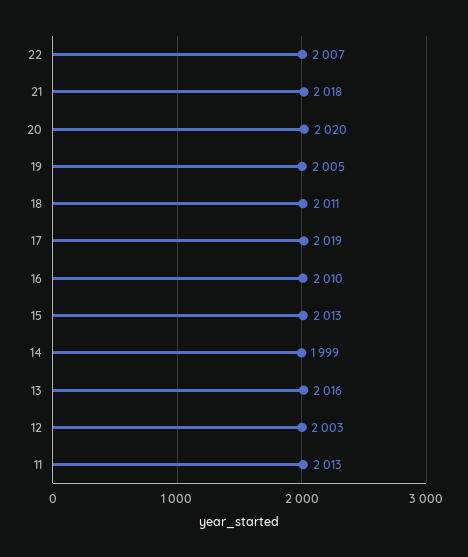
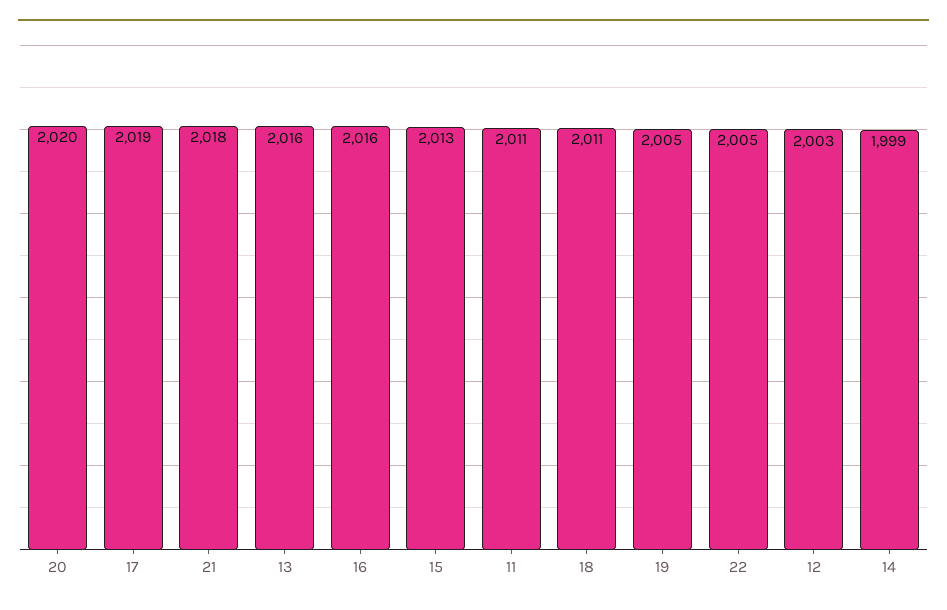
  {
-   "22": 2007,
+   "22": 2005,
    "21": 2018,
    "20": 2020,
    "19": 2005,
    "18": 2011,
    "17": 2019,
-   "16": 2010,
+   "16": 2016,
    "15": 2013,
    "14": 1999,
    "13": 2016,
    "12": 2003,
-   "11": 2013
+   "11": 2011
  }

